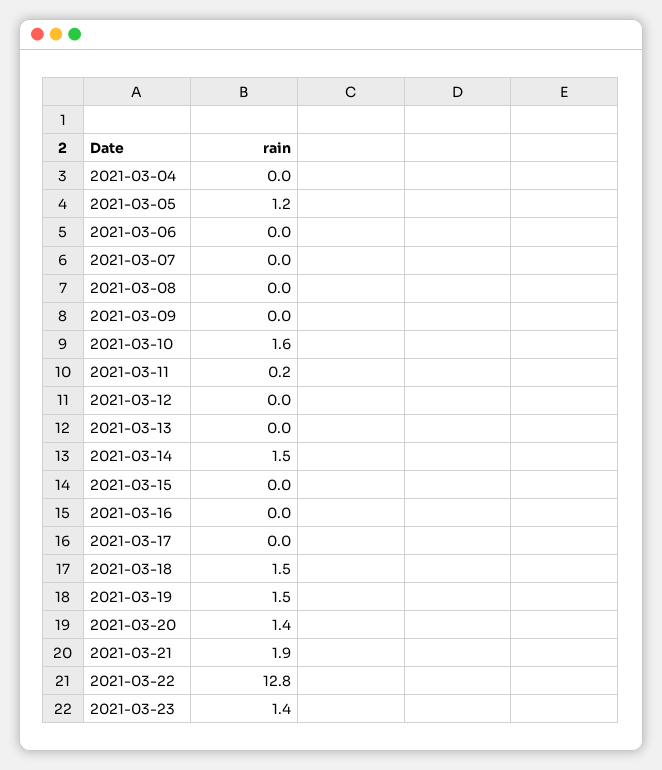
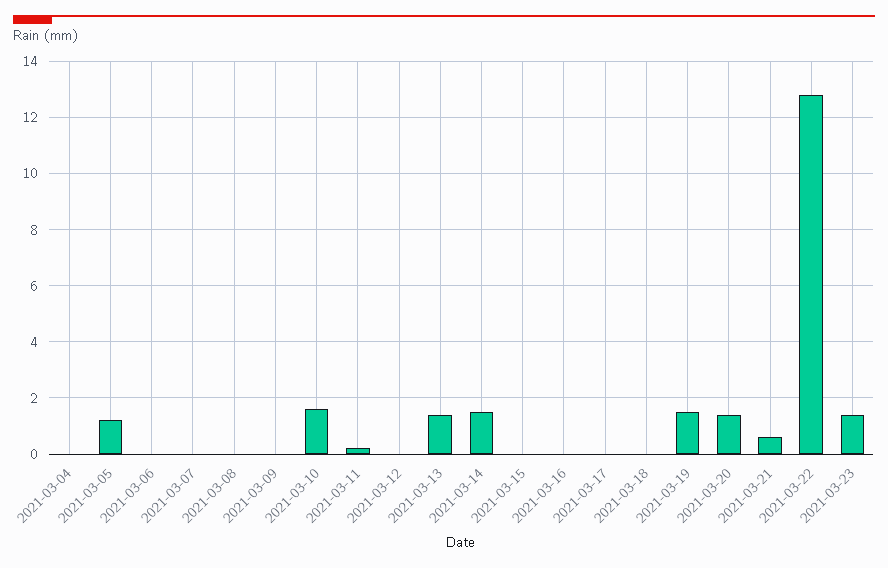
  {
    "2021-03-04": 0,
    "2021-03-05": 1.2,
    "2021-03-06": 0,
    "2021-03-07": 0,
    "2021-03-08": 0,
    "2021-03-09": 0,
    "2021-03-10": 1.6,
    "2021-03-11": 0.2,
    "2021-03-12": 0,
-   "2021-03-13": 0,
+   "2021-03-13": 1.5,
    "2021-03-14": 1.5,
    "2021-03-15": 0,
    "2021-03-16": 0,
    "2021-03-17": 0,
-   "2021-03-18": 1.5,
+   "2021-03-18": 0,
    "2021-03-19": 1.5,
    "2021-03-20": 1.4,
-   "2021-03-21": 1.9,
+   "2021-03-21": 0.5,
    "2021-03-22": 12.8,
    "2021-03-23": 1.4
  }

